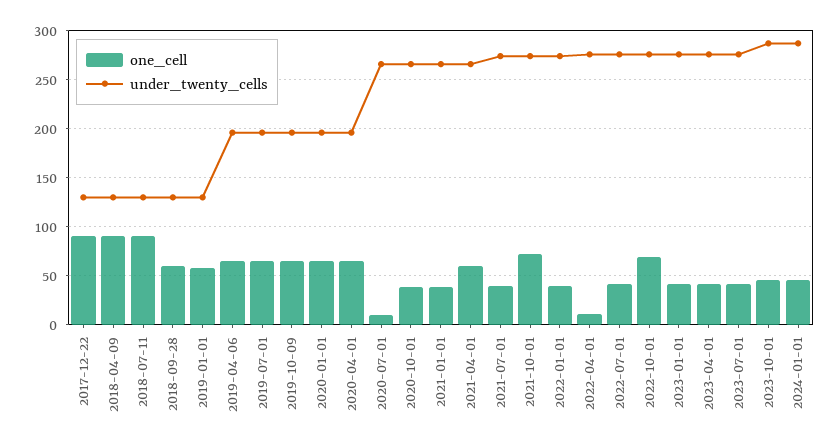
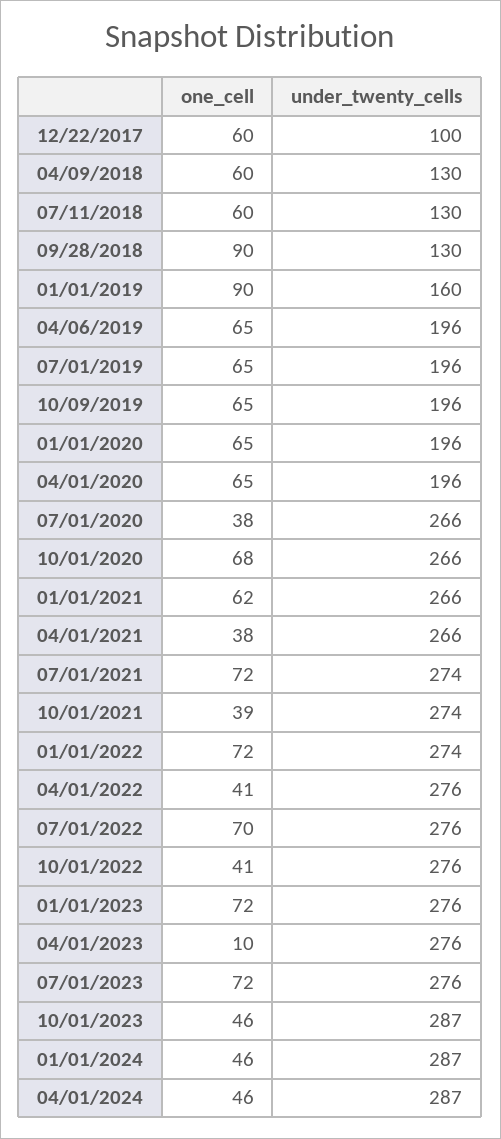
  {
    "one_cell": {
-     "2017-12-22": 90,
+     "2017-12-22": 60,
-     "2018-04-09": 90,
+     "2018-04-09": 60,
-     "2018-07-11": 90,
+     "2018-07-11": 60,
-     "2018-09-28": 60,
+     "2018-09-28": 90,
-     "2019-01-01": 60,
+     "2019-01-01": 90,
      "2019-04-06": 65,
      "2019-07-01": 65,
      "2019-10-09": 65,
      "2020-01-01": 65,
      "2020-04-01": 65,
-     "2020-07-01": 10,
+     "2020-07-01": 38,
-     "2020-10-01": 40,
+     "2020-10-01": 68,
-     "2021-01-01": 40,
+     "2021-01-01": 62,
-     "2021-04-01": 60,
+     "2021-04-01": 38,
-     "2021-07-01": 40,
+     "2021-07-01": 72,
-     "2021-10-01": 70,
+     "2021-10-01": 39,
-     "2022-01-01": 40,
+     "2022-01-01": 72,
-     "2022-04-01": 10,
+     "2022-04-01": 41,
-     "2022-07-01": 40,
+     "2022-07-01": 70,
-     "2022-10-01": 70,
+     "2022-10-01": 41,
-     "2023-01-01": 40,
+     "2023-01-01": 72,
-     "2023-04-01": 40,
+     "2023-04-01": 10,
-     "2023-07-01": 40,
+     "2023-07-01": 72,
      "2023-10-01": 46,
-     "2024-01-01": 46
+     "2024-01-01": 46,
+     "04/01/2024": 46
    },
    "under_twenty_cells": {
-     "2017-12-22": 130,
+     "2017-12-22": 100,
      "2018-04-09": 130,
      "2018-07-11": 130,
      "2018-09-28": 130,
-     "2019-01-01": 130,
+     "2019-01-01": 160,
      "2019-04-06": 196,
      "2019-07-01": 196,
      "2019-10-09": 196,
      "2020-01-01": 196,
      "2020-04-01": 196,
      "2020-07-01": 266,
      "2020-10-01": 266,
      "2021-01-01": 266,
      "2021-04-01": 266,
      "2021-07-01": 274,
      "2021-10-01": 274,
      "2022-01-01": 274,
      "2022-04-01": 276,
      "2022-07-01": 276,
      "2022-10-01": 276,
      "2023-01-01": 276,
      "2023-04-01": 276,
      "2023-07-01": 276,
      "2023-10-01": 287,
-     "2024-01-01": 287
+     "2024-01-01": 287,
+     "04/01/2024": 287
    }
  }

